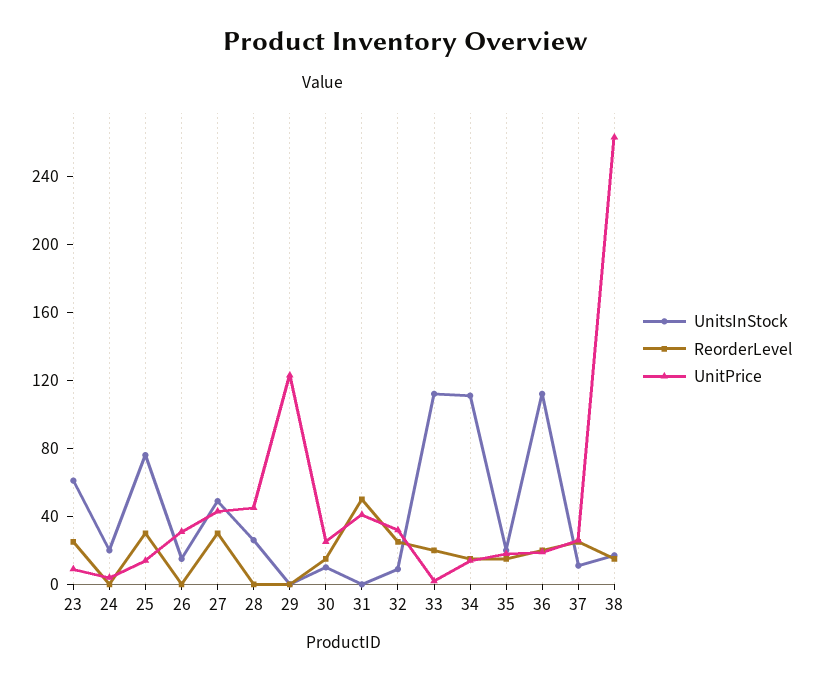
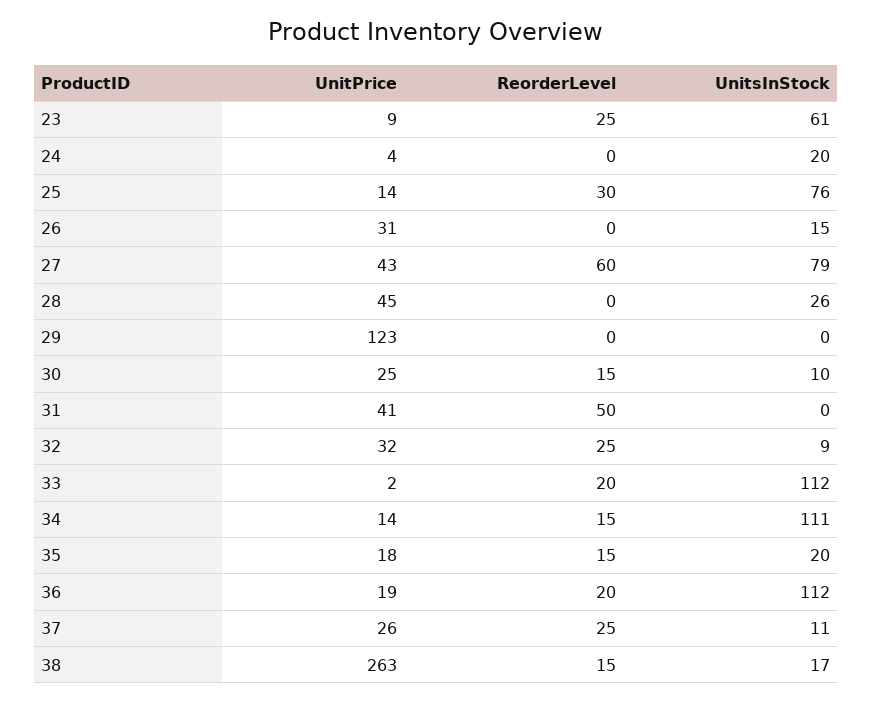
  {
    "UnitsInStock": {
      "23": 61,
      "24": 20,
      "25": 76,
      "26": 15,
-     "27": 50,
+     "27": 79,
      "28": 26,
      "29": 0,
      "30": 10,
      "31": 0,
      "32": 9,
      "33": 112,
      "34": 111,
      "35": 20,
      "36": 112,
      "37": 11,
      "38": 17
    },
    "ReorderLevel": {
      "23": 25,
      "24": 0,
      "25": 30,
      "26": 0,
-     "27": 30,
+     "27": 60,
      "28": 0,
      "29": 0,
      "30": 15,
      "31": 50,
      "32": 25,
      "33": 20,
      "34": 15,
      "35": 15,
      "36": 20,
      "37": 25,
      "38": 15
    },
    "UnitPrice": {
      "23": 9,
      "24": 4,
      "25": 14,
      "26": 31,
      "27": 43,
      "28": 45,
      "29": 123,
      "30": 25,
      "31": 41,
      "32": 32,
      "33": 2,
      "34": 14,
      "35": 18,
      "36": 19,
      "37": 26,
      "38": 263
    }
  }

